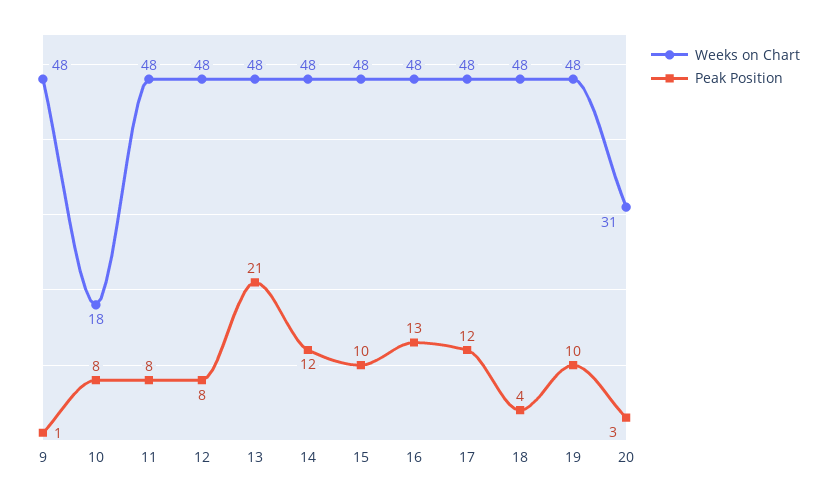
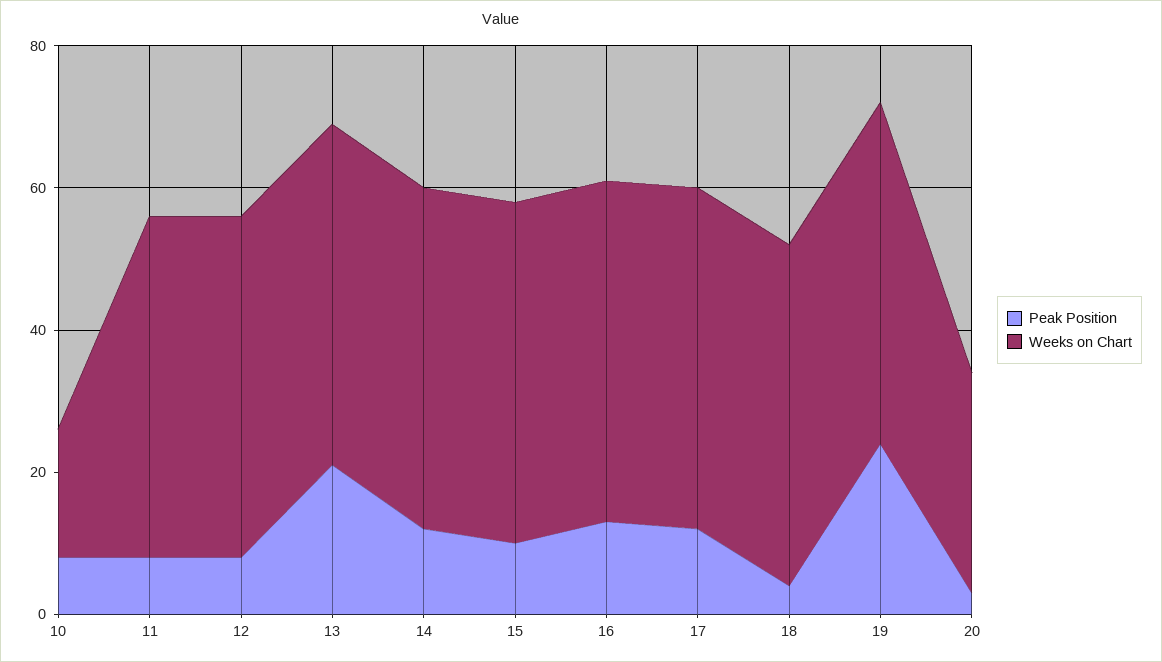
  {
    "Weeks on Chart": {
-     "9": 48,
      "10": 18,
      "11": 48,
      "12": 48,
      "13": 48,
      "14": 48,
      "15": 48,
      "16": 48,
      "17": 48,
      "18": 48,
      "19": 48,
      "20": 31
    },
    "Peak Position": {
-     "9": 1,
      "10": 8,
      "11": 8,
      "12": 8,
      "13": 21,
      "14": 12,
      "15": 10,
      "16": 13,
      "17": 12,
      "18": 4,
-     "19": 10,
+     "19": 25,
      "20": 3
    }
  }

